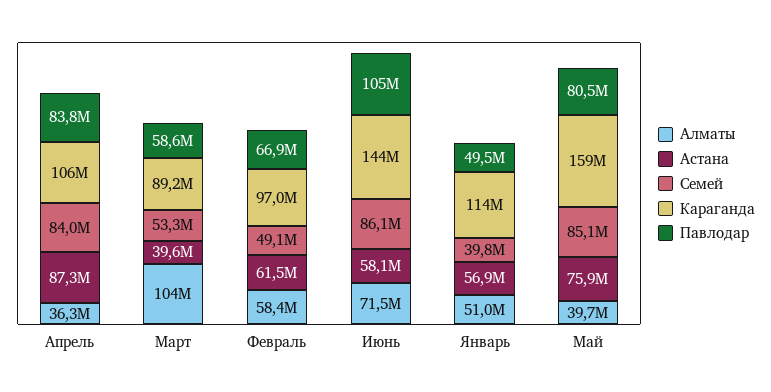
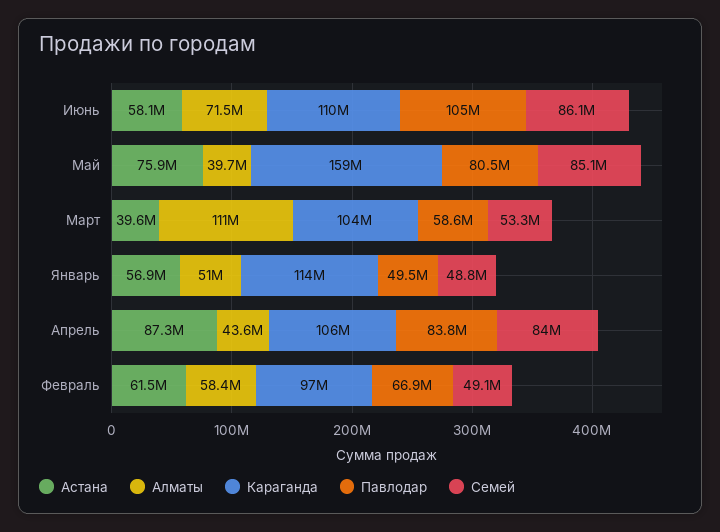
  {
    "Алматы": {
-     "Апрель": 36300000,
+     "Апрель": 43600000,
-     "Март": 104000000,
+     "Март": 111000000,
      "Февраль": 58400000,
      "Июнь": 71500000,
      "Январь": 51000000,
      "Май": 39700000
    },
    "Астана": {
      "Апрель": 87300000,
      "Март": 39600000,
      "Февраль": 61500000,
      "Июнь": 58100000,
      "Январь": 56900000,
      "Май": 75900000
    },
    "Семей": {
      "Апрель": 84000000,
      "Март": 53300000,
      "Февраль": 49100000,
      "Июнь": 86100000,
-     "Январь": 39800000,
+     "Январь": 48800000,
      "Май": 85100000
    },
    "Караганда": {
      "Апрель": 106000000,
-     "Март": 89200000,
+     "Март": 104000000,
      "Февраль": 97000000,
-     "Июнь": 144000000,
+     "Июнь": 110000000,
      "Январь": 114000000,
      "Май": 159000000
    },
    "Павлодар": {
      "Апрель": 83800000,
      "Март": 58600000,
      "Февраль": 66900000,
      "Июнь": 105000000,
      "Январь": 49500000,
      "Май": 80500000
    }
  }

